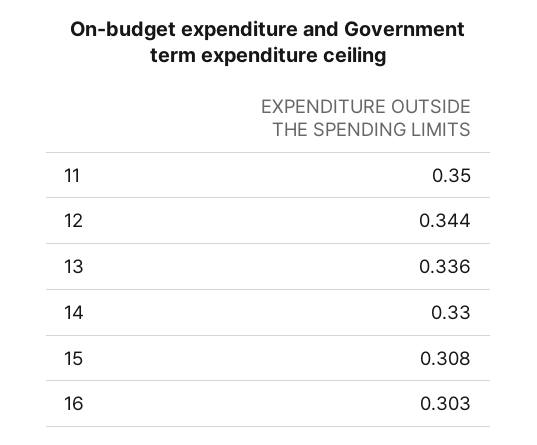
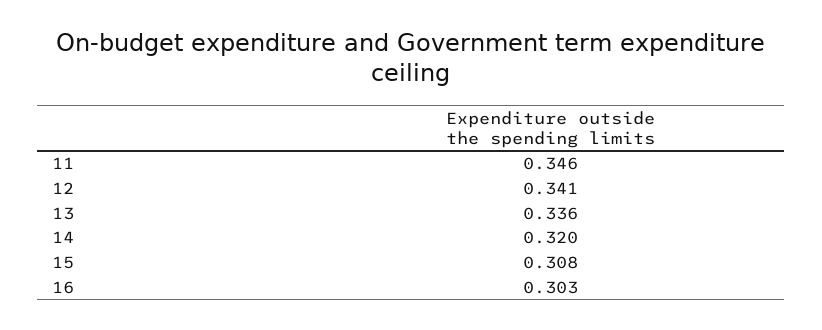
  {
-   "11": 0.35,
+   "11": 0.346,
-   "12": 0.344,
+   "12": 0.341,
    "13": 0.336,
-   "14": 0.33,
+   "14": 0.32,
    "15": 0.308,
    "16": 0.303
  }

